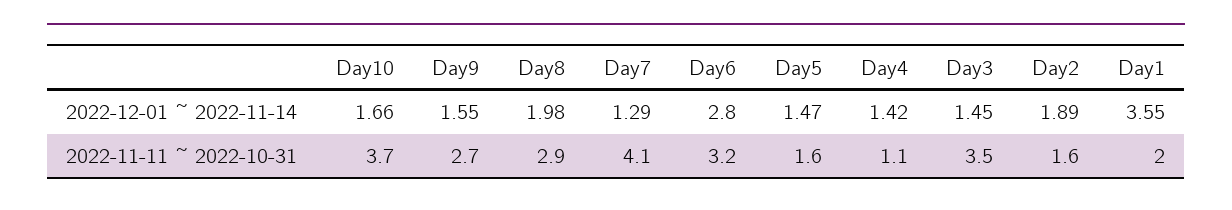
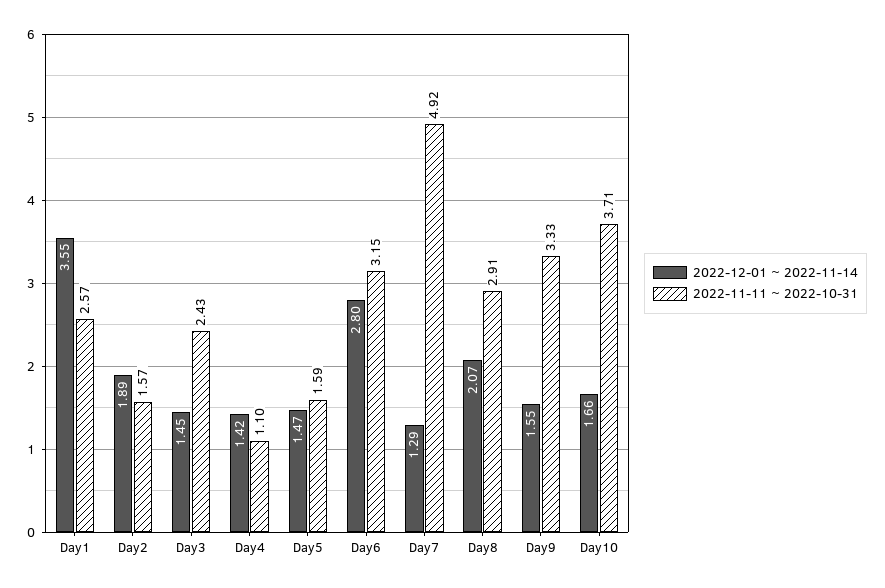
  {
    "2022-12-01 ~ 2022-11-14": {
      "Day10": 1.66,
      "Day9": 1.55,
-     "Day8": 1.98,
+     "Day8": 2.07,
      "Day7": 1.29,
      "Day6": 2.8,
      "Day5": 1.47,
      "Day4": 1.42,
      "Day3": 1.45,
      "Day2": 1.89,
      "Day1": 3.55
    },
    "2022-11-11 ~ 2022-10-31": {
      "Day10": 3.71,
-     "Day9": 2.7,
+     "Day9": 3.33,
      "Day8": 2.91,
-     "Day7": 4.1,
+     "Day7": 4.92,
      "Day6": 3.15,
      "Day5": 1.59,
      "Day4": 1.1,
-     "Day3": 3.5,
+     "Day3": 2.43,
      "Day2": 1.57,
-     "Day1": 2
+     "Day1": 2.57
    }
  }

